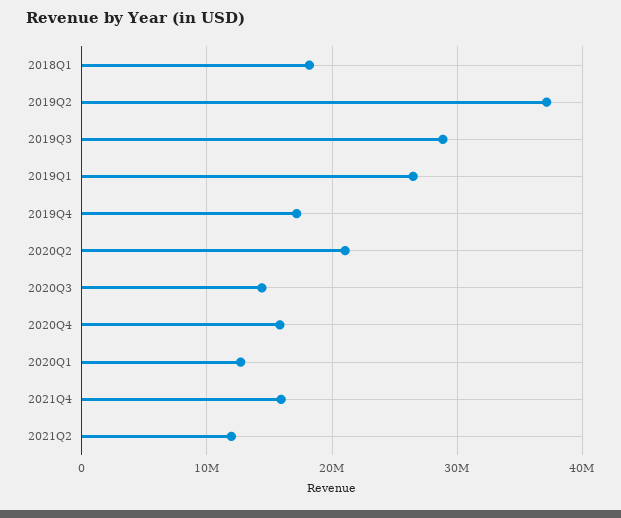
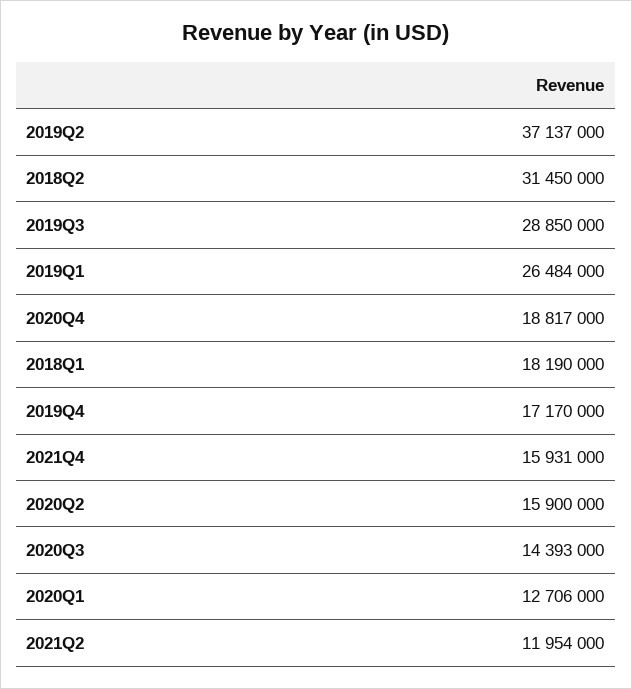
  {
    "2018Q1": 18190000,
    "2019Q2": 37137000,
    "2019Q3": 28850000,
    "2019Q1": 26484000,
    "2019Q4": 17170000,
-   "2020Q2": 21000000,
+   "2020Q2": 15900000,
    "2020Q3": 14393000,
-   "2020Q4": 16000000,
+   "2020Q4": 18817000,
    "2020Q1": 12706000,
    "2021Q4": 15931000,
-   "2021Q2": 11954000
+   "2021Q2": 11954000,
+   "2018Q2": 31450000
  }

